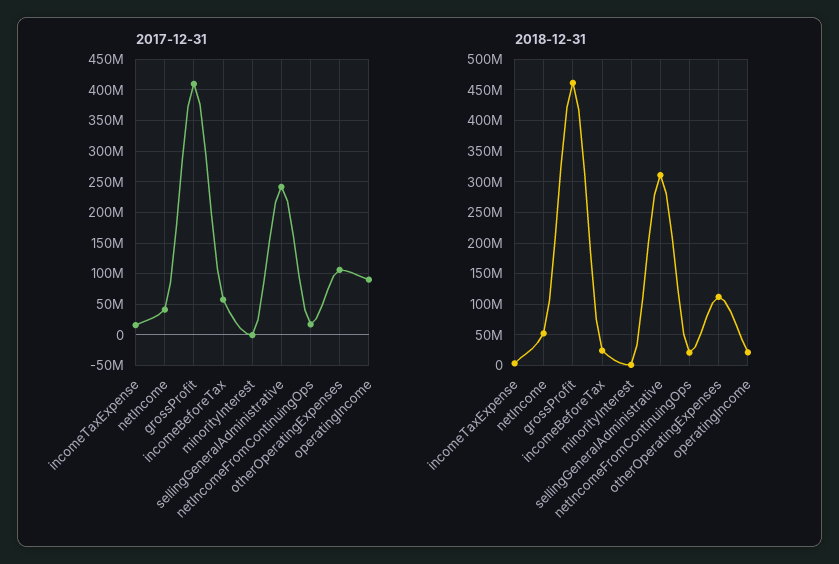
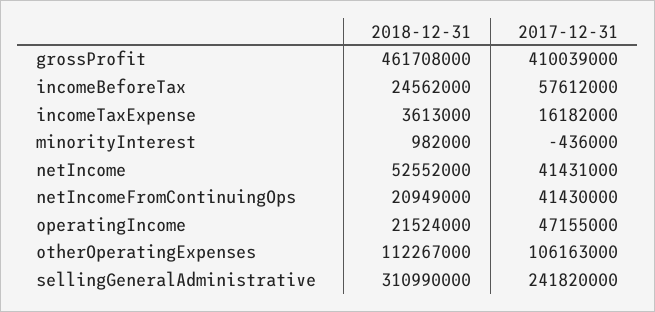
  {
    "2017-12-31": {
      "incomeTaxExpense": 16182000,
      "netIncome": 41431000,
      "grossProfit": 410039000,
      "incomeBeforeTax": 57612000,
      "minorityInterest": -436000,
      "sellingGeneralAdministrative": 241820000,
-     "netIncomeFromContinuingOps": 20000000,
+     "netIncomeFromContinuingOps": 41430000,
      "otherOperatingExpenses": 106163000,
-     "operatingIncome": 90000000
+     "operatingIncome": 47155000
    },
    "2018-12-31": {
      "incomeTaxExpense": 3613000,
      "netIncome": 52552000,
      "grossProfit": 461708000,
      "incomeBeforeTax": 24562000,
      "minorityInterest": 982000,
      "sellingGeneralAdministrative": 310990000,
      "netIncomeFromContinuingOps": 20949000,
      "otherOperatingExpenses": 112267000,
      "operatingIncome": 21524000
    }
  }

